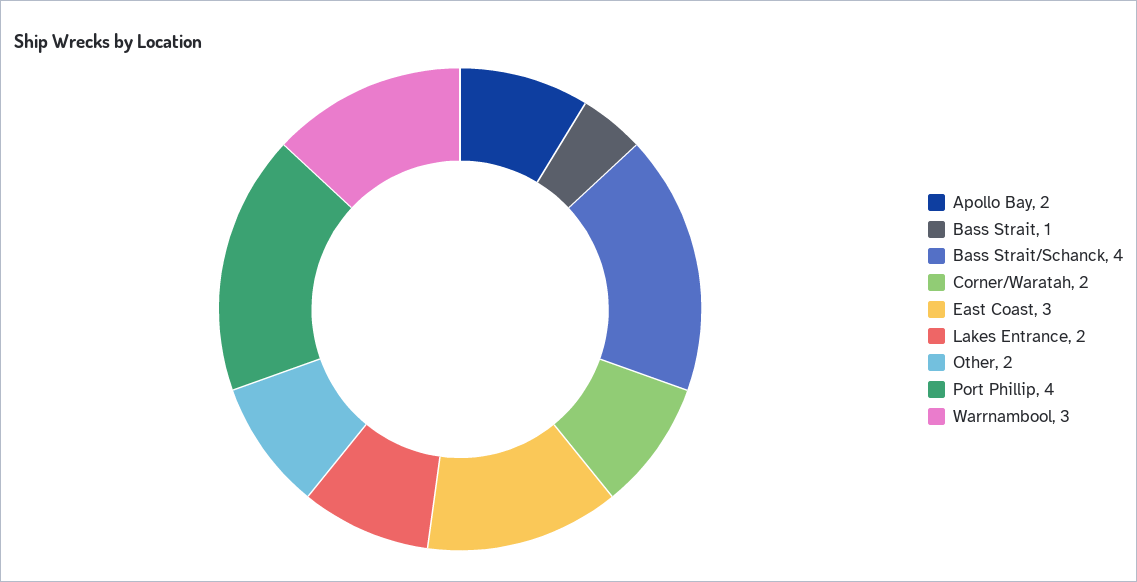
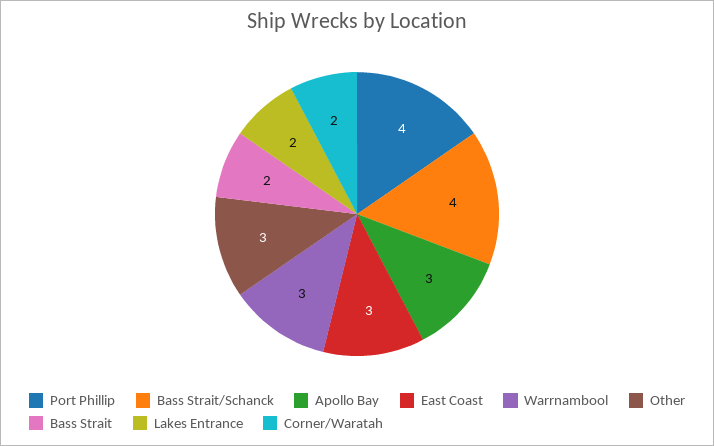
  {
-   "Apollo Bay": 2,
+   "Apollo Bay": 3,
-   "Bass Strait": 1,
+   "Bass Strait": 2,
    "Bass Strait/Schanck": 4,
    "Corner/Waratah": 2,
    "East Coast": 3,
    "Lakes Entrance": 2,
-   "Other": 2,
+   "Other": 3,
    "Port Phillip": 4,
    "Warrnambool": 3
  }

